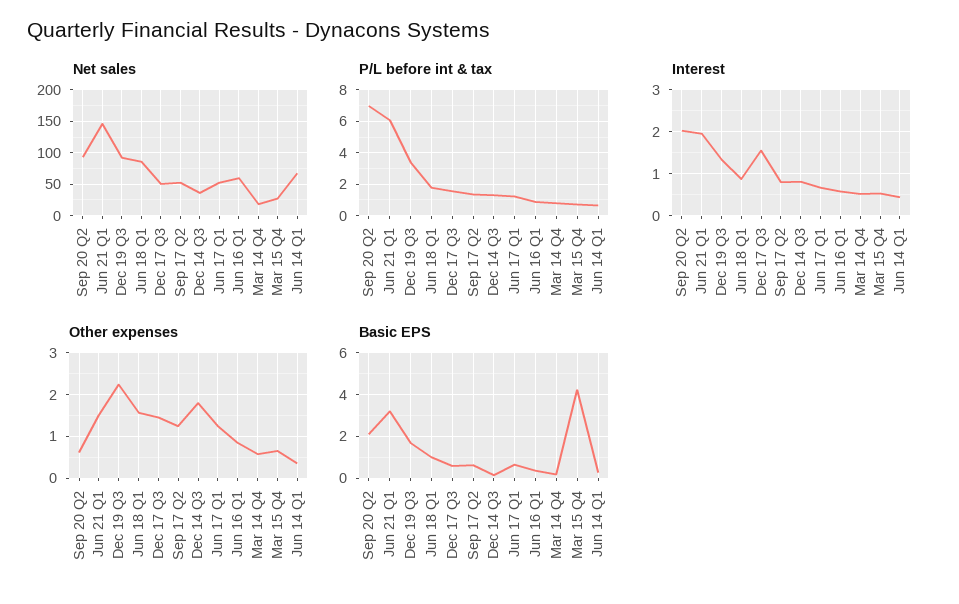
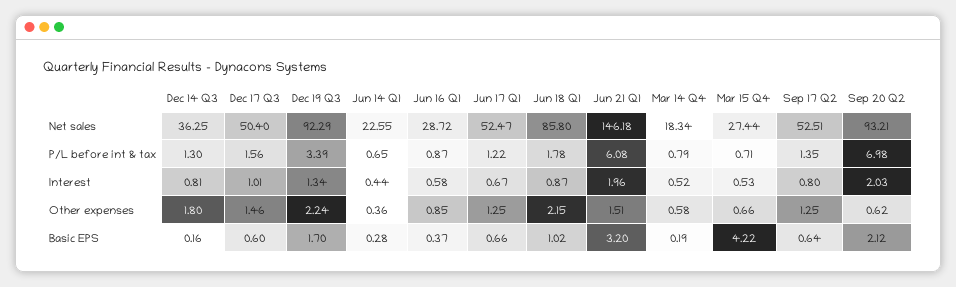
  {
    "Net sales": {
      "Sep 20 Q2": 93.21,
      "Jun 21 Q1": 146.18,
      "Dec 19 Q3": 92.29,
      "Jun 18 Q1": 85.8,
      "Dec 17 Q3": 50.4,
      "Sep 17 Q2": 52.51,
      "Dec 14 Q3": 36.25,
      "Jun 17 Q1": 52.47,
-     "Jun 16 Q1": 60,
+     "Jun 16 Q1": 28.72,
      "Mar 14 Q4": 18.34,
      "Mar 15 Q4": 27.44,
-     "Jun 14 Q1": 70
+     "Jun 14 Q1": 22.55
    },
    "P/L before int & tax": {
      "Sep 20 Q2": 6.98,
      "Jun 21 Q1": 6.08,
      "Dec 19 Q3": 3.39,
      "Jun 18 Q1": 1.78,
      "Dec 17 Q3": 1.56,
      "Sep 17 Q2": 1.35,
      "Dec 14 Q3": 1.3,
      "Jun 17 Q1": 1.22,
      "Jun 16 Q1": 0.87,
      "Mar 14 Q4": 0.79,
      "Mar 15 Q4": 0.71,
      "Jun 14 Q1": 0.65
    },
    "Interest": {
      "Sep 20 Q2": 2.03,
      "Jun 21 Q1": 1.96,
      "Dec 19 Q3": 1.34,
      "Jun 18 Q1": 0.87,
-     "Dec 17 Q3": 1.6,
+     "Dec 17 Q3": 1.01,
      "Sep 17 Q2": 0.8,
      "Dec 14 Q3": 0.81,
      "Jun 17 Q1": 0.67,
      "Jun 16 Q1": 0.58,
      "Mar 14 Q4": 0.52,
      "Mar 15 Q4": 0.53,
      "Jun 14 Q1": 0.44
    },
    "Other expenses": {
      "Sep 20 Q2": 0.62,
      "Jun 21 Q1": 1.51,
      "Dec 19 Q3": 2.24,
-     "Jun 18 Q1": 1.6,
+     "Jun 18 Q1": 2.15,
      "Dec 17 Q3": 1.46,
      "Sep 17 Q2": 1.25,
      "Dec 14 Q3": 1.8,
      "Jun 17 Q1": 1.25,
      "Jun 16 Q1": 0.85,
      "Mar 14 Q4": 0.58,
      "Mar 15 Q4": 0.66,
      "Jun 14 Q1": 0.36
    },
    "Basic EPS": {
      "Sep 20 Q2": 2.12,
      "Jun 21 Q1": 3.2,
      "Dec 19 Q3": 1.7,
      "Jun 18 Q1": 1.02,
      "Dec 17 Q3": 0.6,
      "Sep 17 Q2": 0.64,
      "Dec 14 Q3": 0.16,
      "Jun 17 Q1": 0.66,
      "Jun 16 Q1": 0.37,
      "Mar 14 Q4": 0.19,
      "Mar 15 Q4": 4.22,
      "Jun 14 Q1": 0.28
    }
  }

